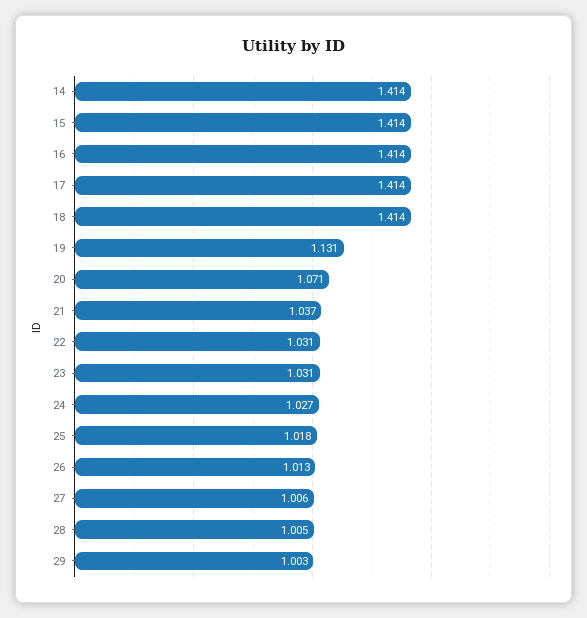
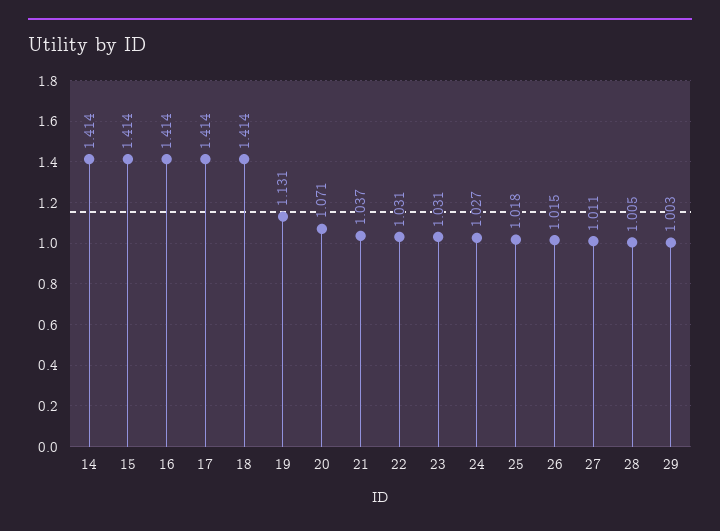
  {
    "14": 1.414,
    "15": 1.414,
    "16": 1.414,
    "17": 1.414,
    "18": 1.414,
    "19": 1.131,
    "20": 1.071,
    "21": 1.037,
    "22": 1.031,
    "23": 1.031,
    "24": 1.027,
    "25": 1.018,
-   "26": 1.013,
+   "26": 1.015,
-   "27": 1.006,
+   "27": 1.011,
    "28": 1.005,
    "29": 1.003
  }

